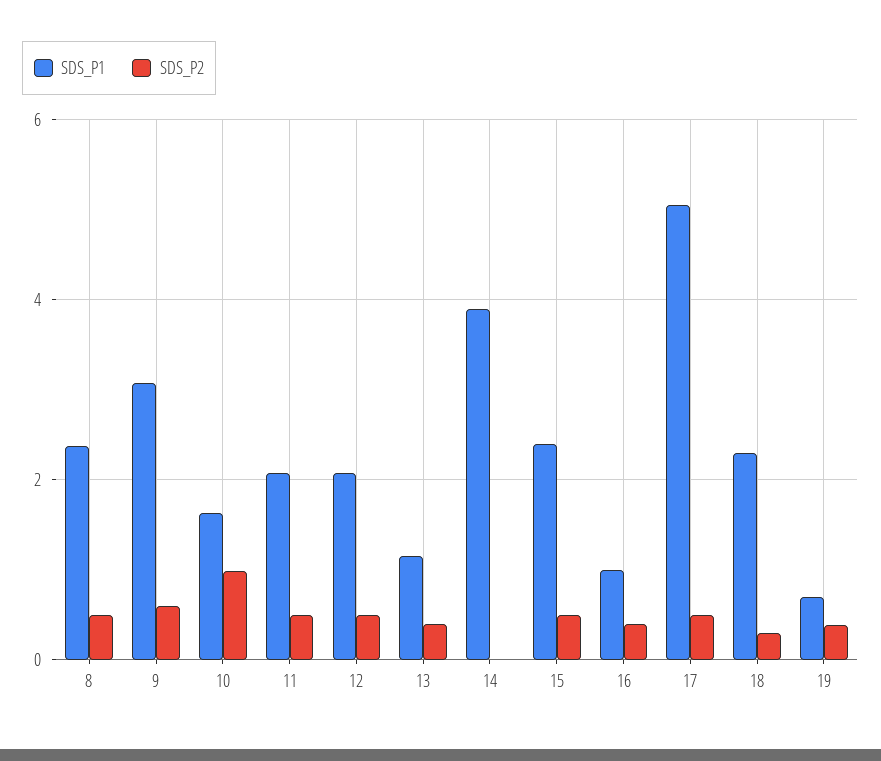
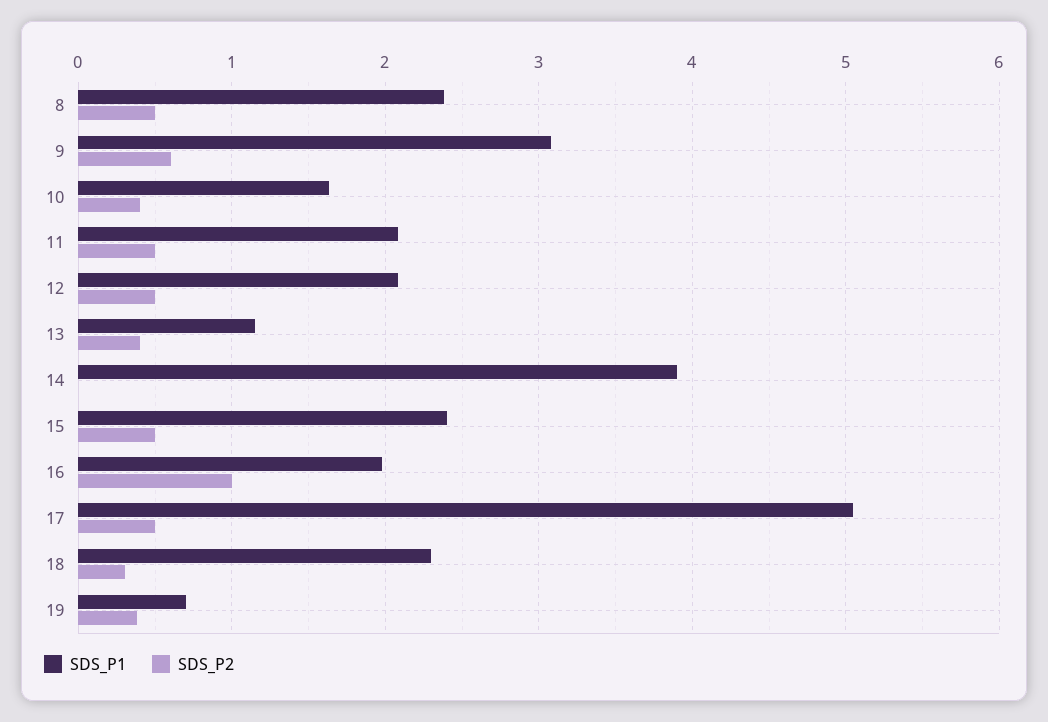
  {
    "SDS_P1": {
      "8": 2.4,
      "9": 3.1,
      "10": 1.6,
      "11": 2.1,
      "12": 2.1,
      "13": 1.2,
      "14": 3.9,
      "15": 2.4,
-     "16": 1,
+     "16": 2,
      "17": 5.1,
      "18": 2.3,
      "19": 0.7
    },
    "SDS_P2": {
      "8": 0.5,
      "9": 0.6,
-     "10": 1,
+     "10": 0.4,
      "11": 0.5,
      "12": 0.5,
      "13": 0.4,
      "14": 0,
      "15": 0.5,
-     "16": 0.4,
+     "16": 1,
      "17": 0.5,
      "18": 0.3,
      "19": 0.4
    }
  }

